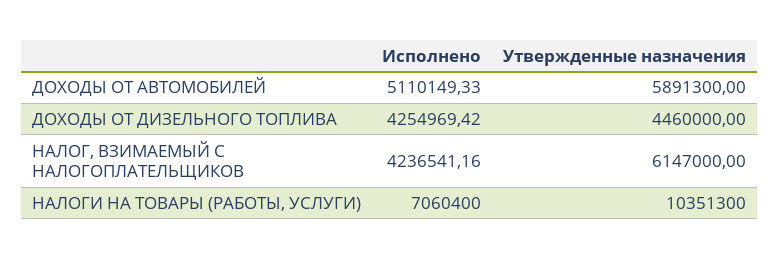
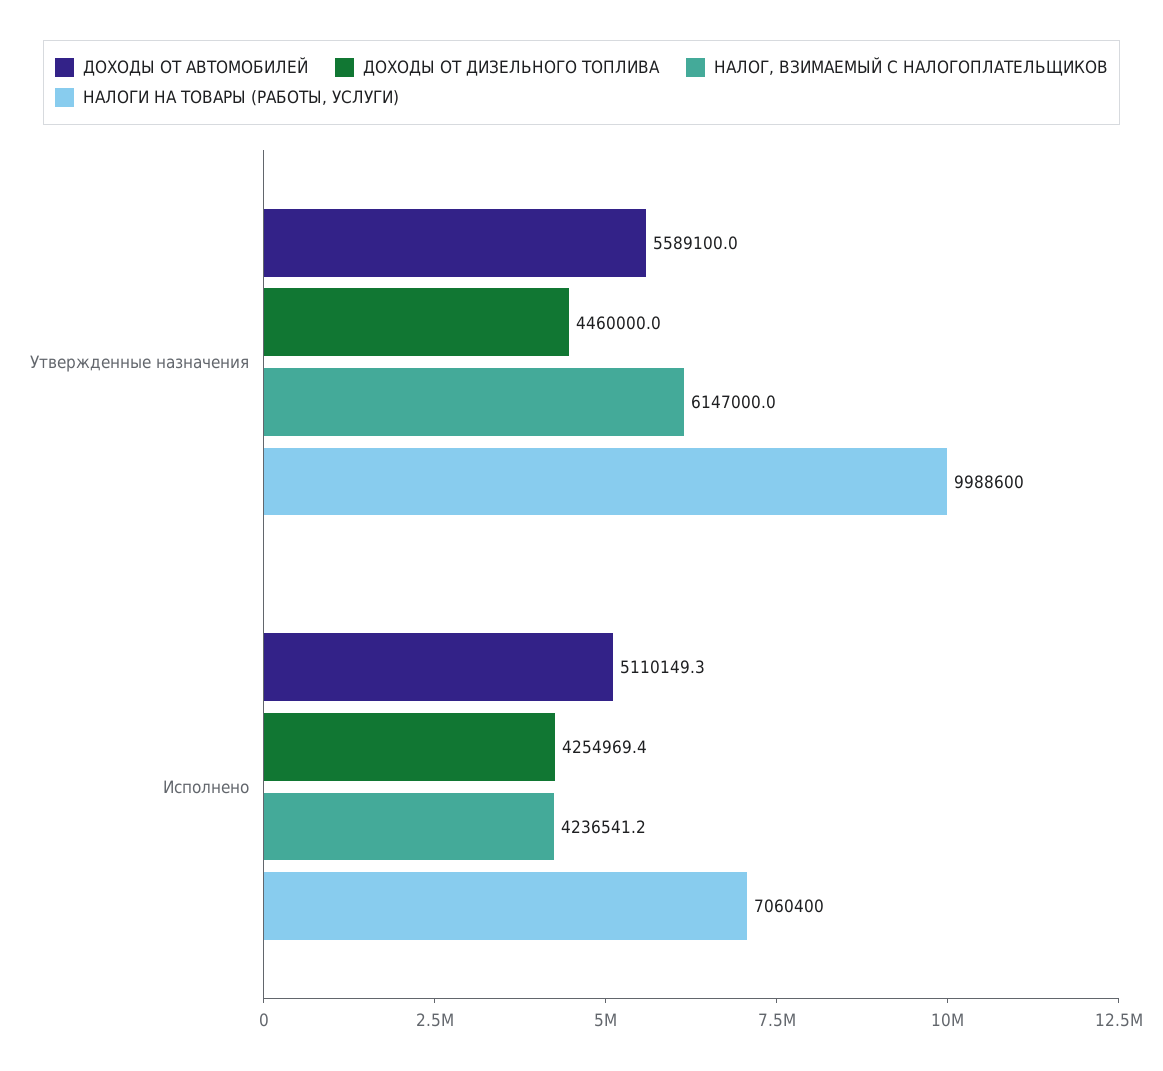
  {
    "ДОХОДЫ ОТ АВТОМОБИЛЕЙ": {
      "Исполнено": 5110149.33,
-     "Утвержденные назначения": 5891300
+     "Утвержденные назначения": 5589100
    },
    "ДОХОДЫ ОТ ДИЗЕЛЬНОГО ТОПЛИВА": {
      "Исполнено": 4254969.42,
      "Утвержденные назначения": 4460000
    },
    "НАЛОГ, ВЗИМАЕМЫЙ С НАЛОГОПЛАТЕЛЬЩИКОВ": {
      "Исполнено": 4236541.16,
      "Утвержденные назначения": 6147000
    },
    "НАЛОГИ НА ТОВАРЫ (РАБОТЫ, УСЛУГИ)": {
      "Исполнено": 7060400,
-     "Утвержденные назначения": 10351300
+     "Утвержденные назначения": 9988600
    }
  }

